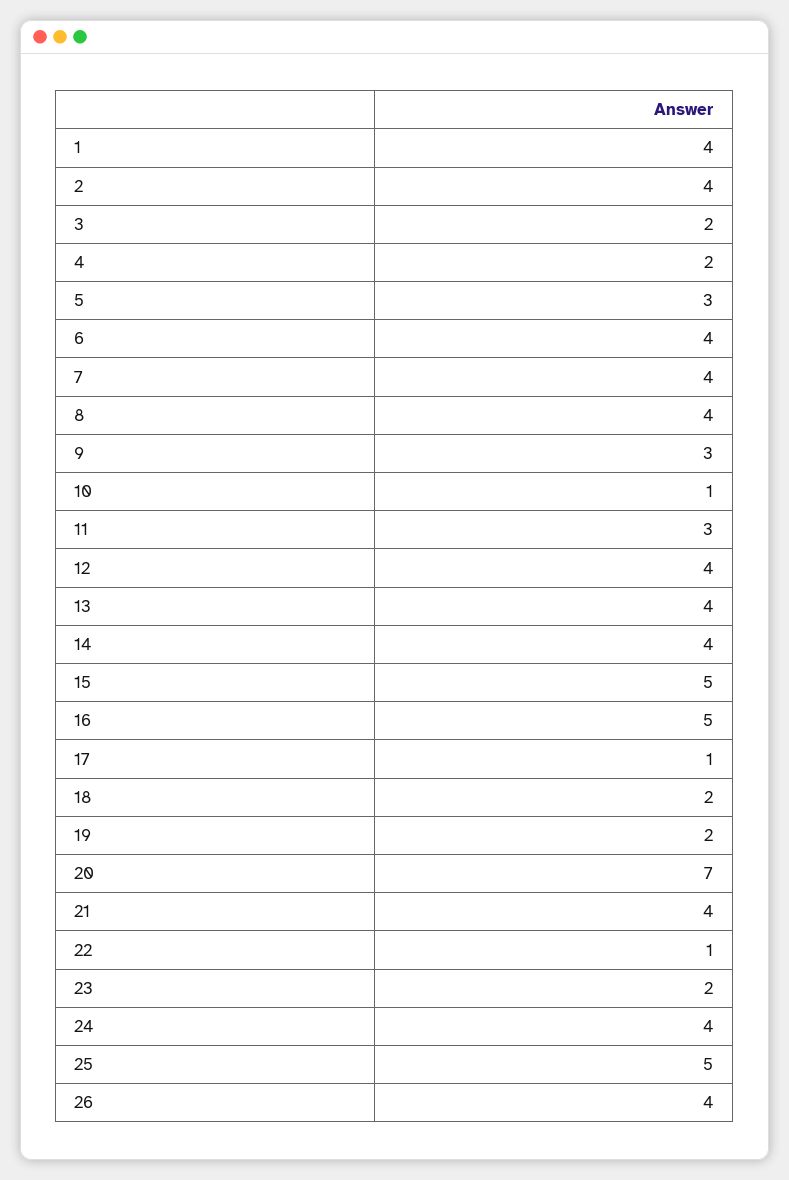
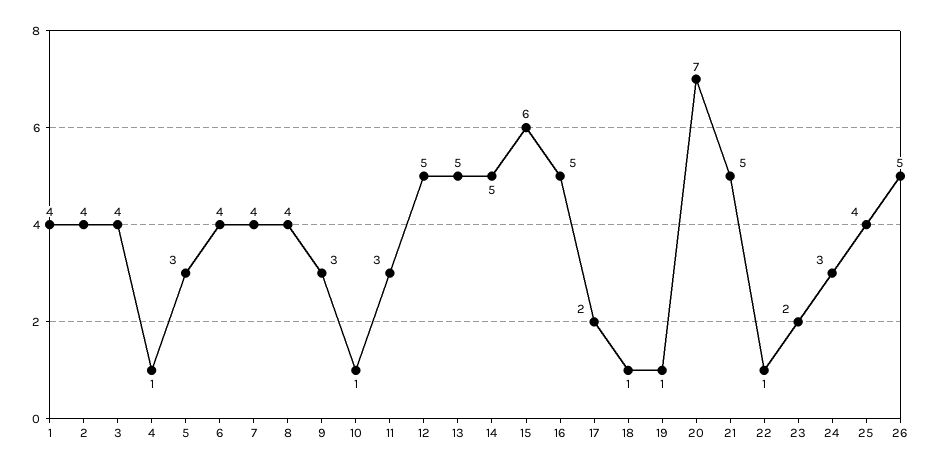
  {
    "1": 4,
    "2": 4,
-   "3": 2,
+   "3": 4,
-   "4": 2,
+   "4": 1,
    "5": 3,
    "6": 4,
    "7": 4,
    "8": 4,
    "9": 3,
    "10": 1,
    "11": 3,
-   "12": 4,
+   "12": 5,
-   "13": 4,
+   "13": 5,
-   "14": 4,
+   "14": 5,
-   "15": 5,
+   "15": 6,
    "16": 5,
-   "17": 1,
+   "17": 2,
-   "18": 2,
+   "18": 1,
-   "19": 2,
+   "19": 1,
    "20": 7,
-   "21": 4,
+   "21": 5,
    "22": 1,
    "23": 2,
-   "24": 4,
+   "24": 3,
-   "25": 5,
+   "25": 4,
-   "26": 4
+   "26": 5
  }

